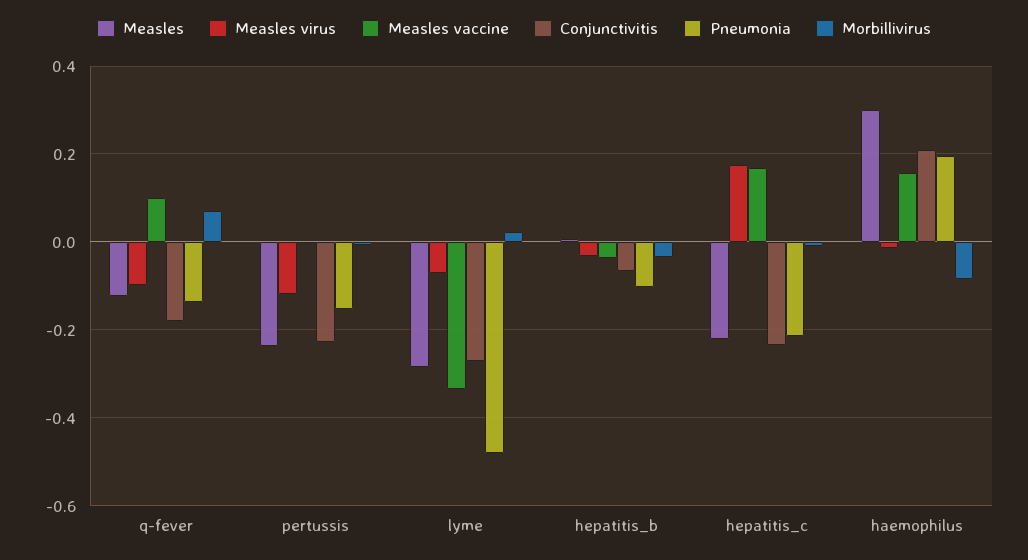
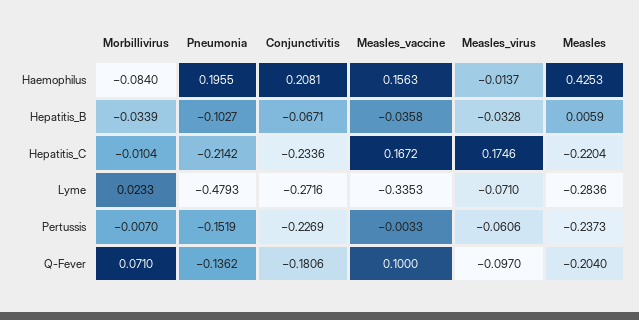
  {
    "Measles": {
-     "q-fever": -0.12,
+     "q-fever": -0.204,
      "pertussis": -0.2373,
      "lyme": -0.2836,
      "hepatitis_b": 0.0059,
      "hepatitis_c": -0.2204,
-     "haemophilus": 0.3
+     "haemophilus": 0.4253
    },
    "Measles virus": {
      "q-fever": -0.097,
-     "pertussis": -0.12,
+     "pertussis": -0.0606,
      "lyme": -0.071,
      "hepatitis_b": -0.0328,
      "hepatitis_c": 0.1746,
      "haemophilus": -0.0137
    },
    "Measles vaccine": {
      "q-fever": 0.1,
      "pertussis": -0.0033,
      "lyme": -0.3353,
      "hepatitis_b": -0.0358,
      "hepatitis_c": 0.1672,
      "haemophilus": 0.1563
    },
    "Conjunctivitis": {
      "q-fever": -0.1806,
      "pertussis": -0.2269,
      "lyme": -0.2716,
      "hepatitis_b": -0.0671,
      "hepatitis_c": -0.2336,
      "haemophilus": 0.2081
    },
    "Pneumonia": {
      "q-fever": -0.1362,
      "pertussis": -0.1519,
      "lyme": -0.4793,
      "hepatitis_b": -0.1027,
      "hepatitis_c": -0.2142,
      "haemophilus": 0.1955
    },
    "Morbillivirus": {
      "q-fever": 0.071,
      "pertussis": -0.007,
      "lyme": 0.0233,
      "hepatitis_b": -0.0339,
      "hepatitis_c": -0.0104,
      "haemophilus": -0.084
    }
  }

